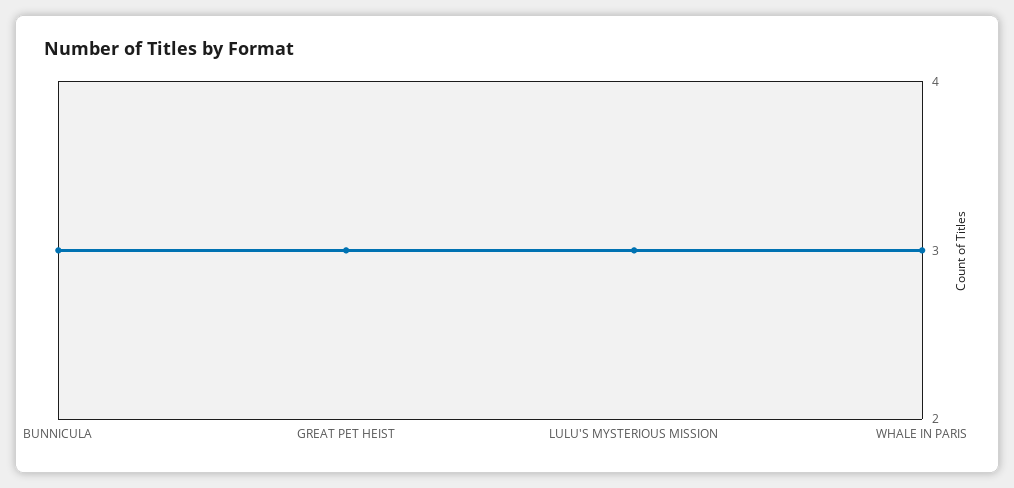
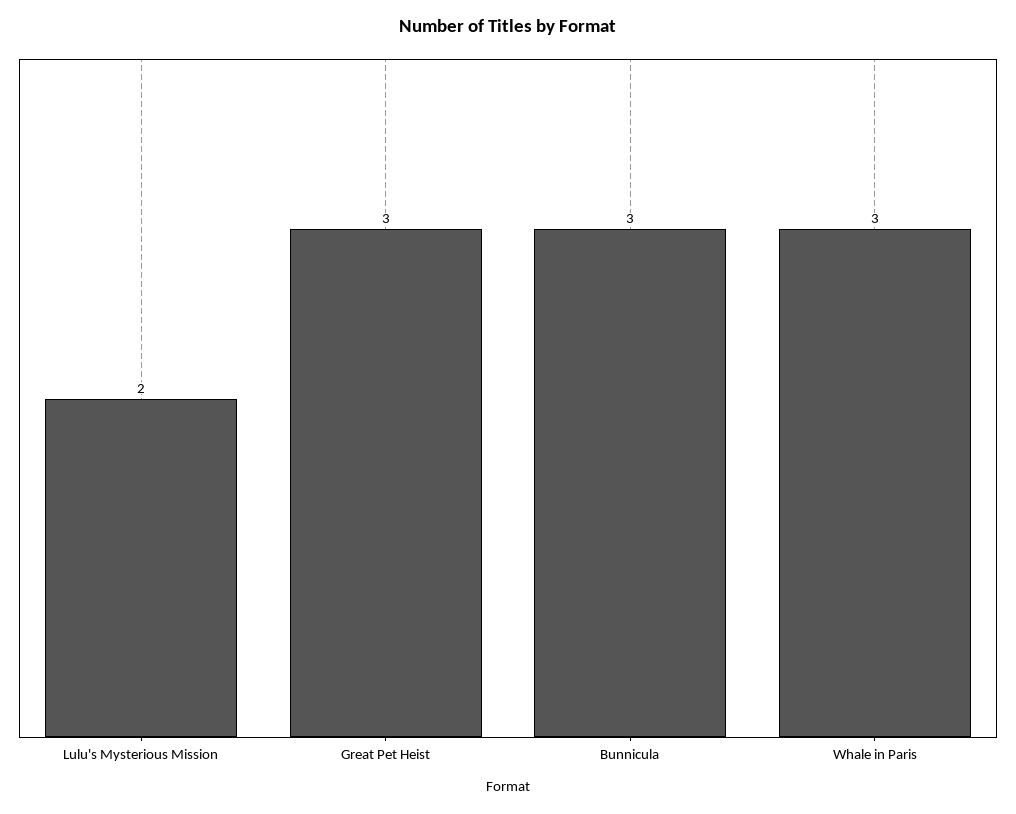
  {
    "BUNNICULA": 3,
    "GREAT PET HEIST": 3,
-   "LULU'S MYSTERIOUS MISSION": 3,
+   "LULU'S MYSTERIOUS MISSION": 2,
    "WHALE IN PARIS": 3
  }

